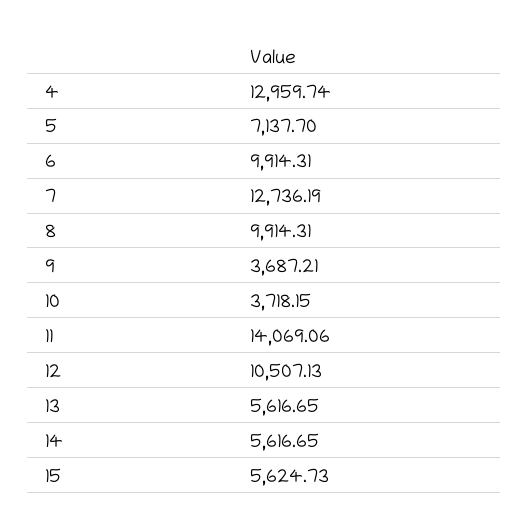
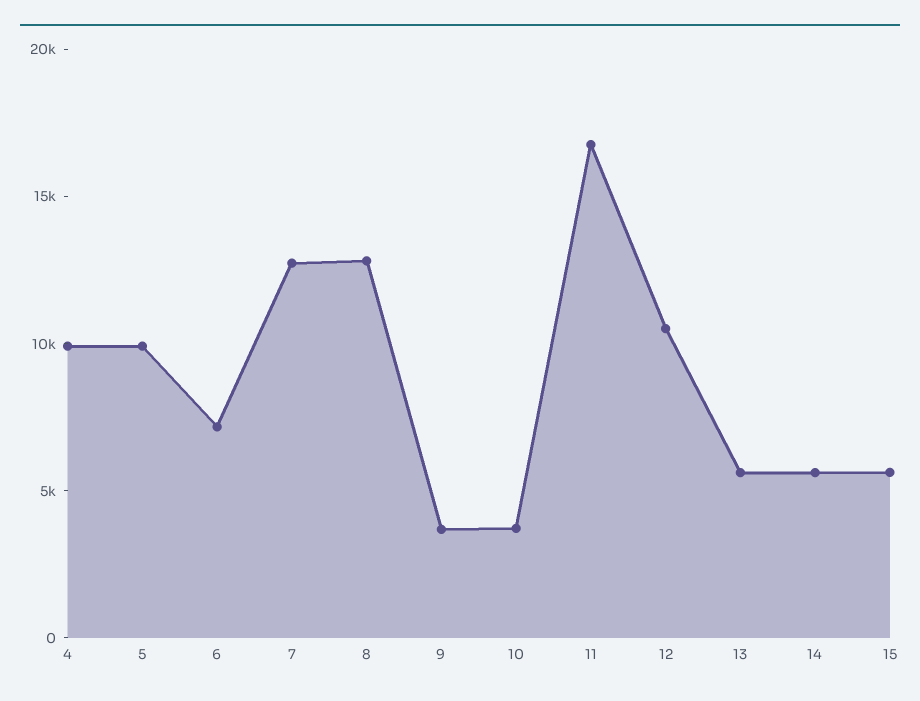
  {
-   "4": 12959.74,
+   "4": 10000,
-   "5": 7137.7,
+   "5": 10000,
-   "6": 9914.31,
+   "6": 7000,
    "7": 12736.19,
-   "8": 9914.31,
+   "8": 13000,
    "9": 3687.21,
    "10": 3718.15,
-   "11": 14069.06,
+   "11": 17000,
    "12": 10507.13,
    "13": 5616.65,
    "14": 5616.65,
    "15": 5624.73
  }

